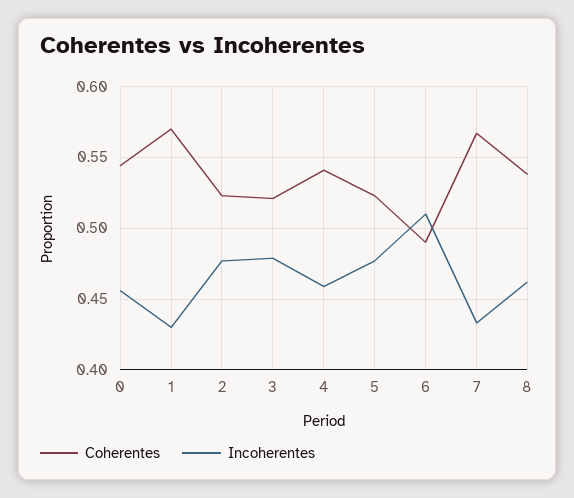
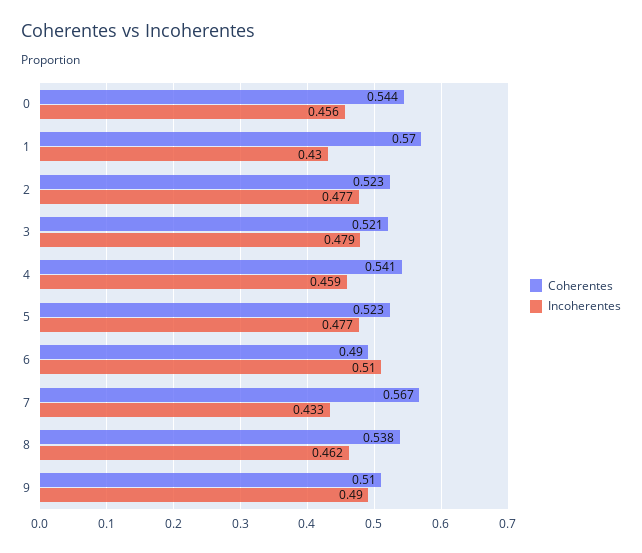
  {
    "Coherentes": {
      "0": 0.544,
      "1": 0.57,
      "2": 0.523,
      "3": 0.521,
      "4": 0.541,
      "5": 0.523,
      "6": 0.49,
      "7": 0.567,
-     "8": 0.538
+     "8": 0.538,
+     "9": 0.51
    },
    "Incoherentes": {
      "0": 0.456,
      "1": 0.43,
      "2": 0.477,
      "3": 0.479,
      "4": 0.459,
      "5": 0.477,
      "6": 0.51,
      "7": 0.433,
-     "8": 0.462
+     "8": 0.462,
+     "9": 0.49
    }
  }

